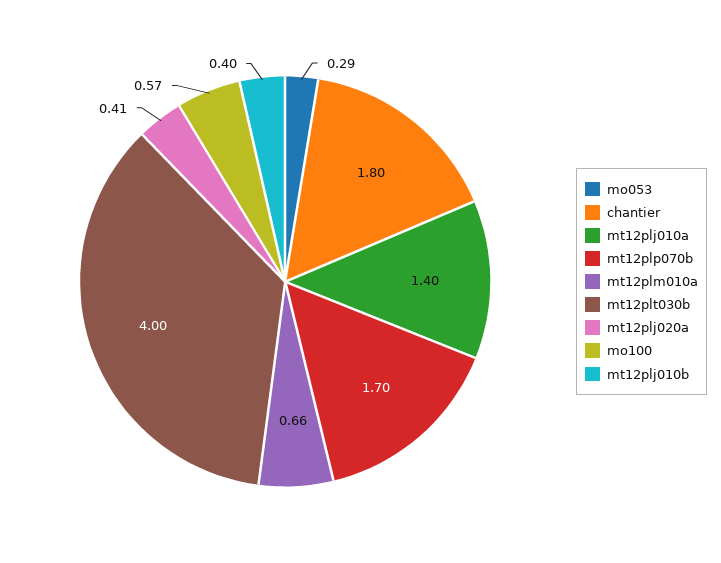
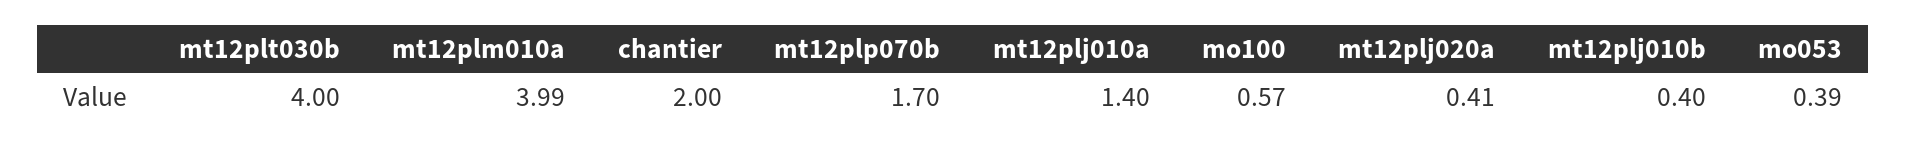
  {
-   "mo053": 0.29,
+   "mo053": 0.39,
-   "chantier": 1.8,
+   "chantier": 2,
    "mt12plj010a": 1.4,
    "mt12plp070b": 1.7,
-   "mt12plm010a": 0.66,
+   "mt12plm010a": 3.99,
    "mt12plt030b": 4,
    "mt12plj020a": 0.41,
    "mo100": 0.57,
    "mt12plj010b": 0.4
  }

